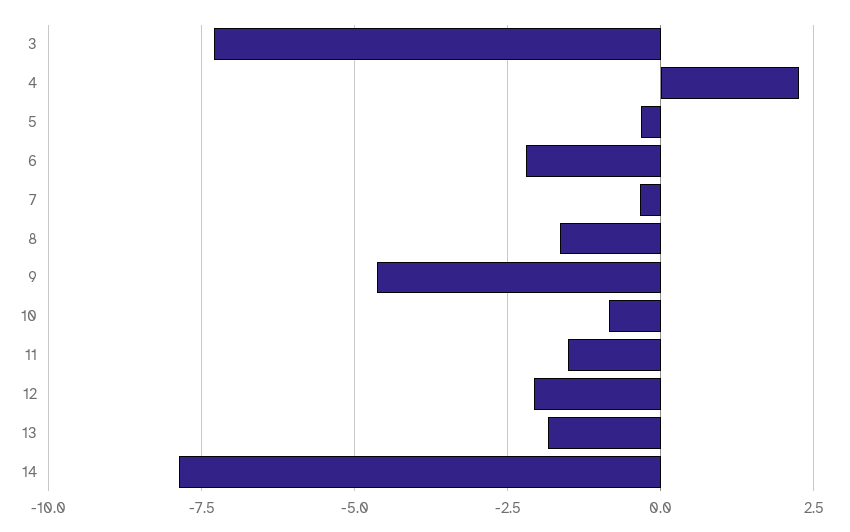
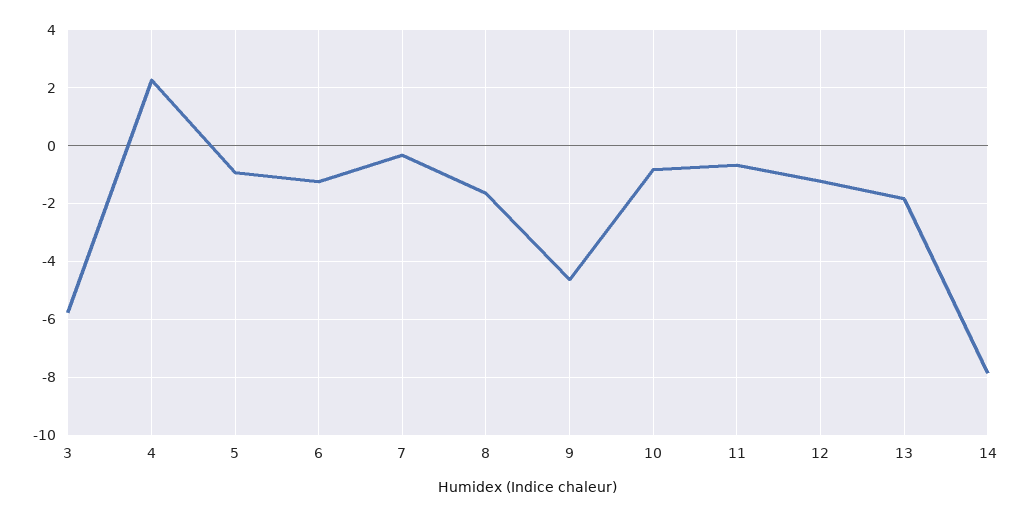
  {
-   "3": -7.25,
+   "3": -5.75,
    "4": 2.25,
-   "5": -0.25,
+   "5": -1,
-   "6": -2.25,
+   "6": -1.25,
    "7": -0.25,
    "8": -1.75,
    "9": -4.75,
    "10": -0.75,
-   "11": -1.5,
+   "11": -0.75,
-   "12": -2,
+   "12": -1.25,
    "13": -1.75,
    "14": -7.75
  }

